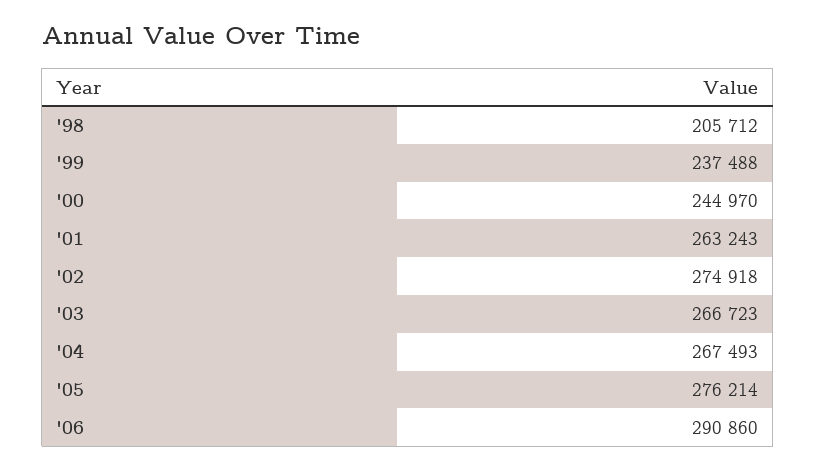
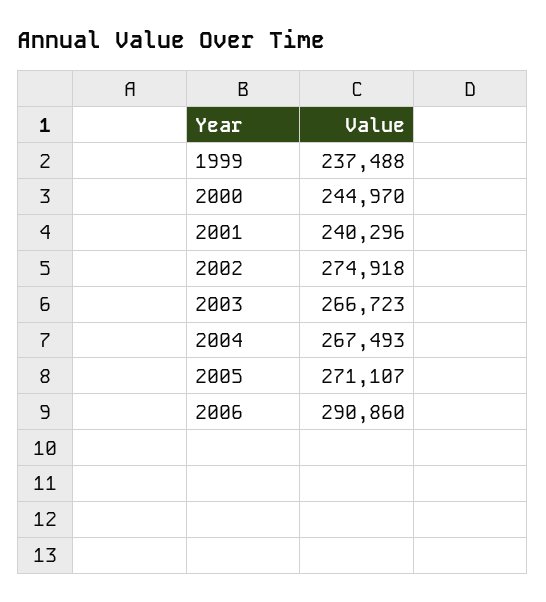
  {
-   "'98": 205712,
    "'99": 237488,
    "'00": 244970,
-   "'01": 263243,
+   "'01": 240296,
    "'02": 274918,
    "'03": 266723,
    "'04": 267493,
-   "'05": 276214,
+   "'05": 271107,
    "'06": 290860
  }

